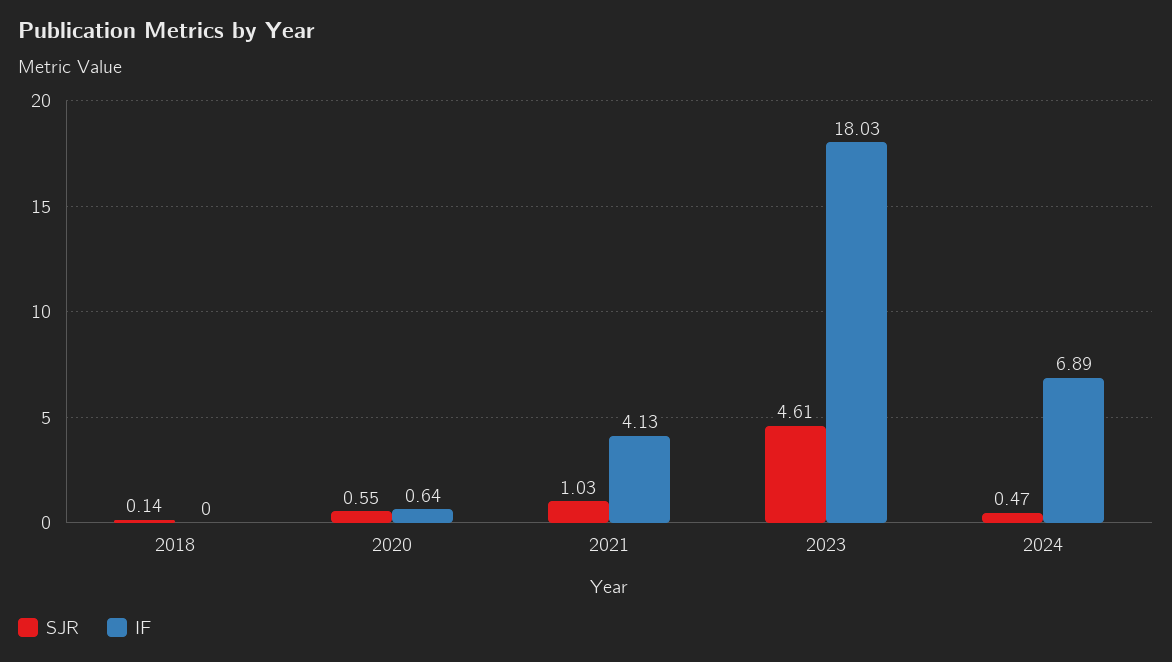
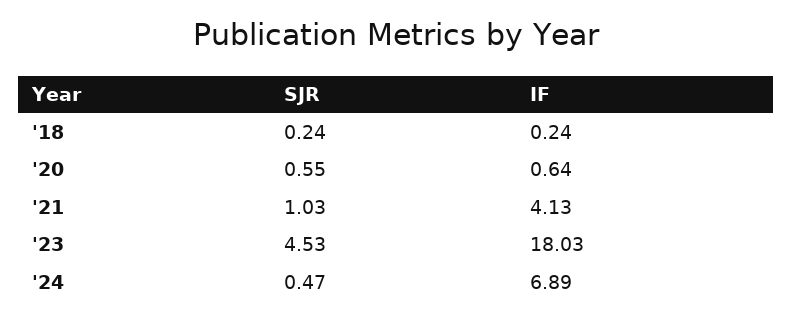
  {
    "SJR": {
-     "2018": 0.14,
+     "2018": 0.24,
      "2020": 0.55,
      "2021": 1.03,
-     "2023": 4.61,
+     "2023": 4.53,
      "2024": 0.47
    },
    "IF": {
-     "2018": 0,
+     "2018": 0.24,
      "2020": 0.64,
      "2021": 4.13,
      "2023": 18.03,
      "2024": 6.89
    }
  }

